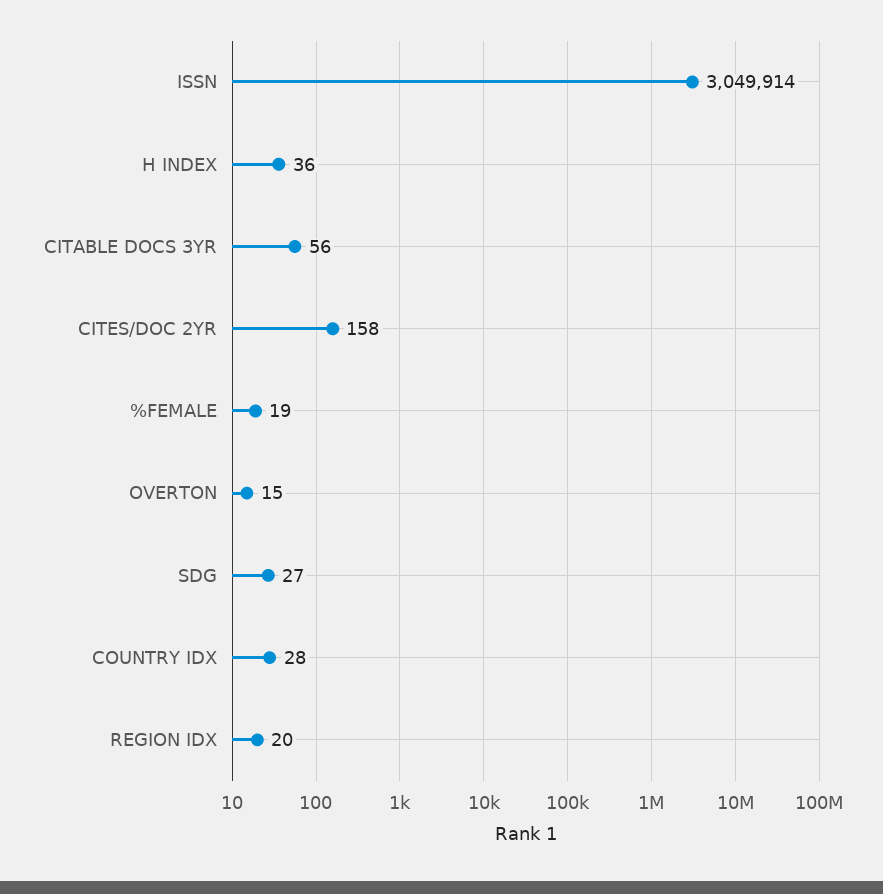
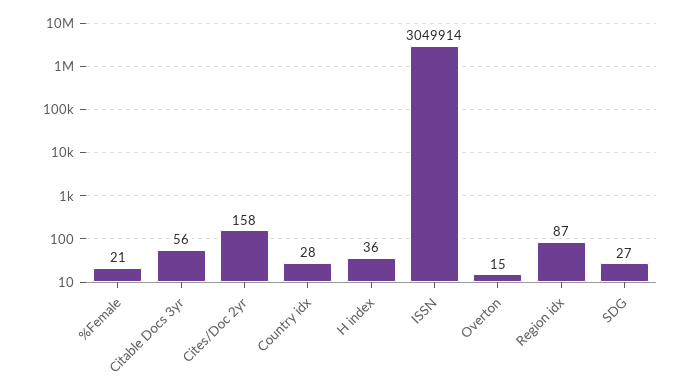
  {
    "ISSN": 3049914,
    "H INDEX": 36,
    "CITABLE DOCS 3YR": 56,
    "CITES/DOC 2YR": 158,
-   "%FEMALE": 19,
+   "%FEMALE": 21,
    "OVERTON": 15,
    "SDG": 27,
    "COUNTRY IDX": 28,
-   "REGION IDX": 20
+   "REGION IDX": 87
  }

